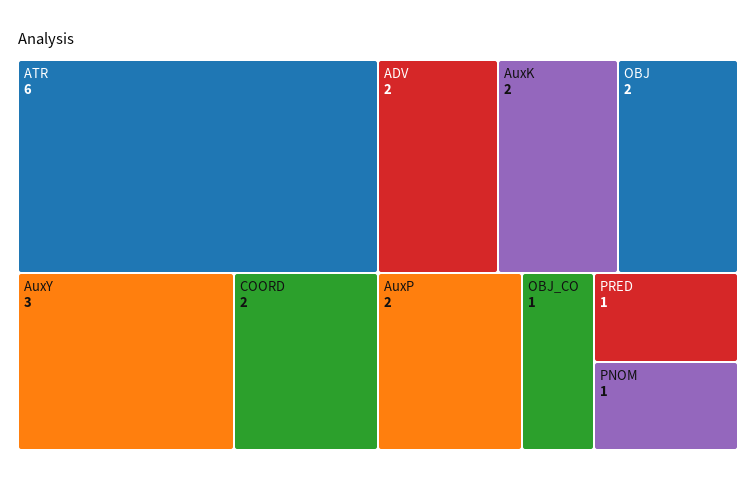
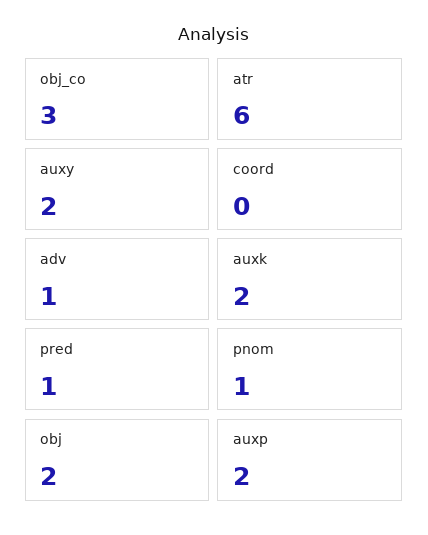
  {
    "ATR": 6,
-   "AuxY": 3,
+   "AuxY": 2,
-   "COORD": 2,
+   "COORD": 0,
-   "ADV": 2,
+   "ADV": 1,
    "AuxK": 2,
    "OBJ": 2,
    "AuxP": 2,
-   "OBJ_CO": 1,
+   "OBJ_CO": 3,
    "PRED": 1,
    "PNOM": 1
  }

